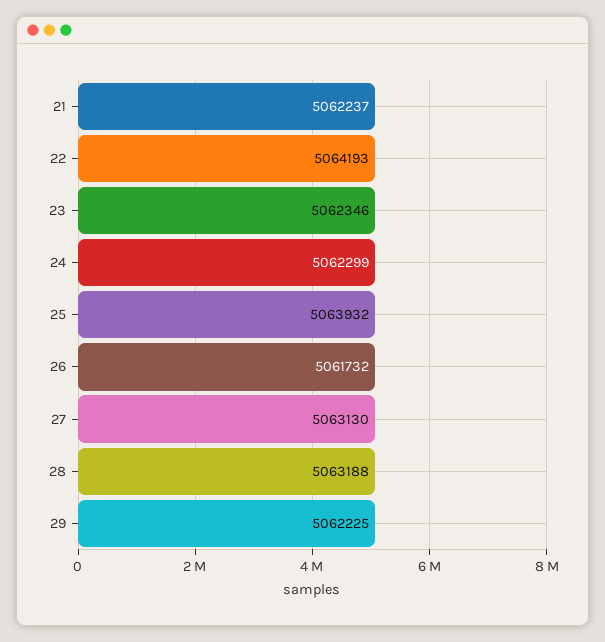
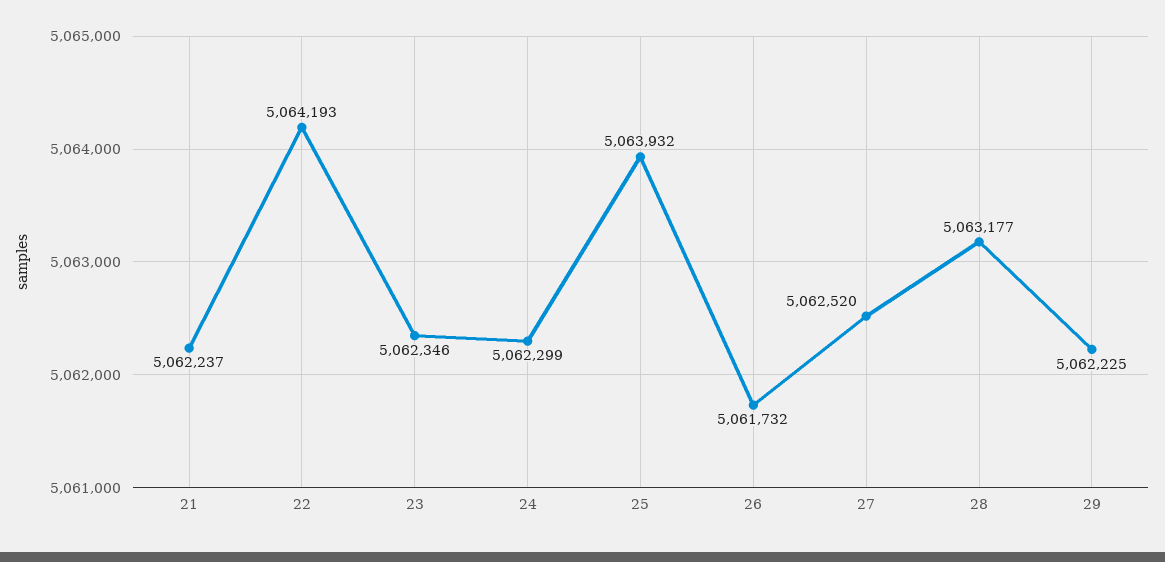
  {
    "21": 5062237,
    "22": 5064193,
    "23": 5062346,
    "24": 5062299,
    "25": 5063932,
    "26": 5061732,
-   "27": 5063130,
+   "27": 5062520,
-   "28": 5063188,
+   "28": 5063177,
    "29": 5062225
  }

